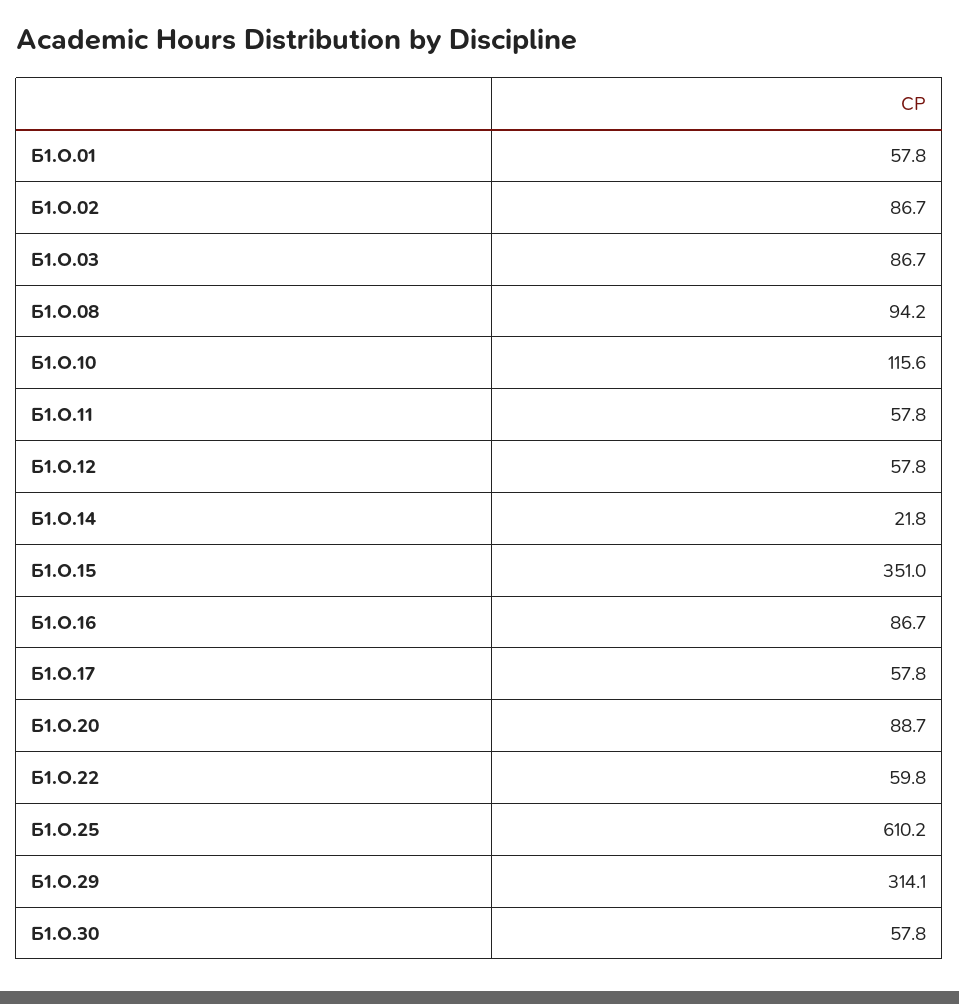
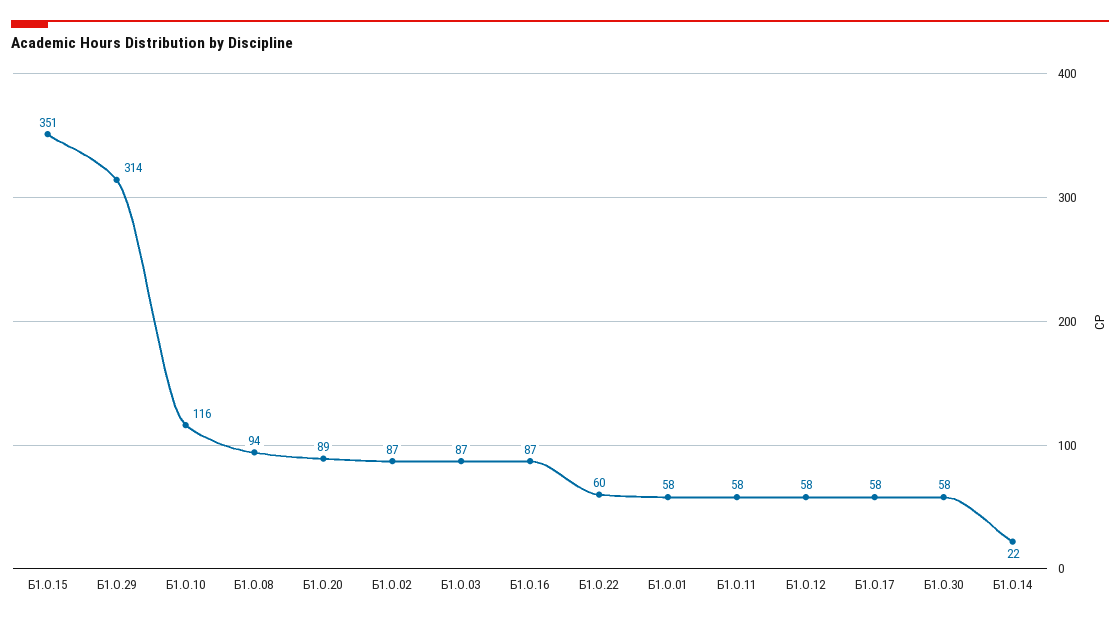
  {
    "Б1.О.01": 57.8,
    "Б1.О.02": 86.7,
    "Б1.О.03": 86.7,
    "Б1.О.08": 94.2,
    "Б1.О.10": 115.6,
    "Б1.О.11": 57.8,
    "Б1.О.12": 57.8,
    "Б1.О.14": 21.8,
    "Б1.О.15": 351,
    "Б1.О.16": 86.7,
    "Б1.О.17": 57.8,
    "Б1.О.20": 88.7,
    "Б1.О.22": 59.8,
-   "Б1.О.25": 610.2,
    "Б1.О.29": 314.1,
    "Б1.О.30": 57.8
  }

